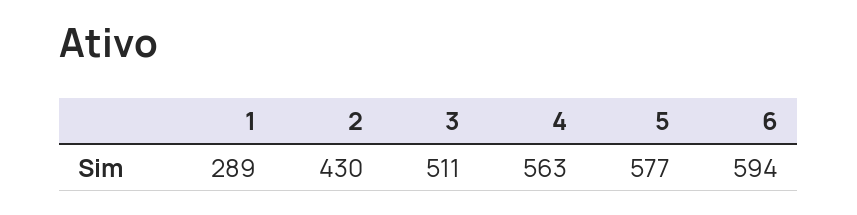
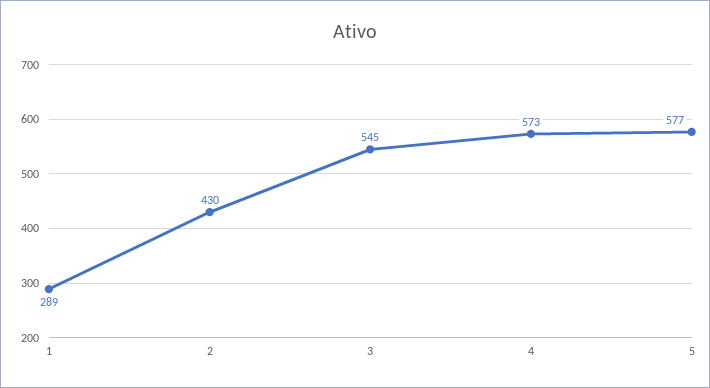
  {
    "1": 289,
    "2": 430,
-   "3": 511,
+   "3": 545,
-   "4": 563,
+   "4": 573,
-   "5": 577,
+   "5": 577
-   "6": 594
  }

